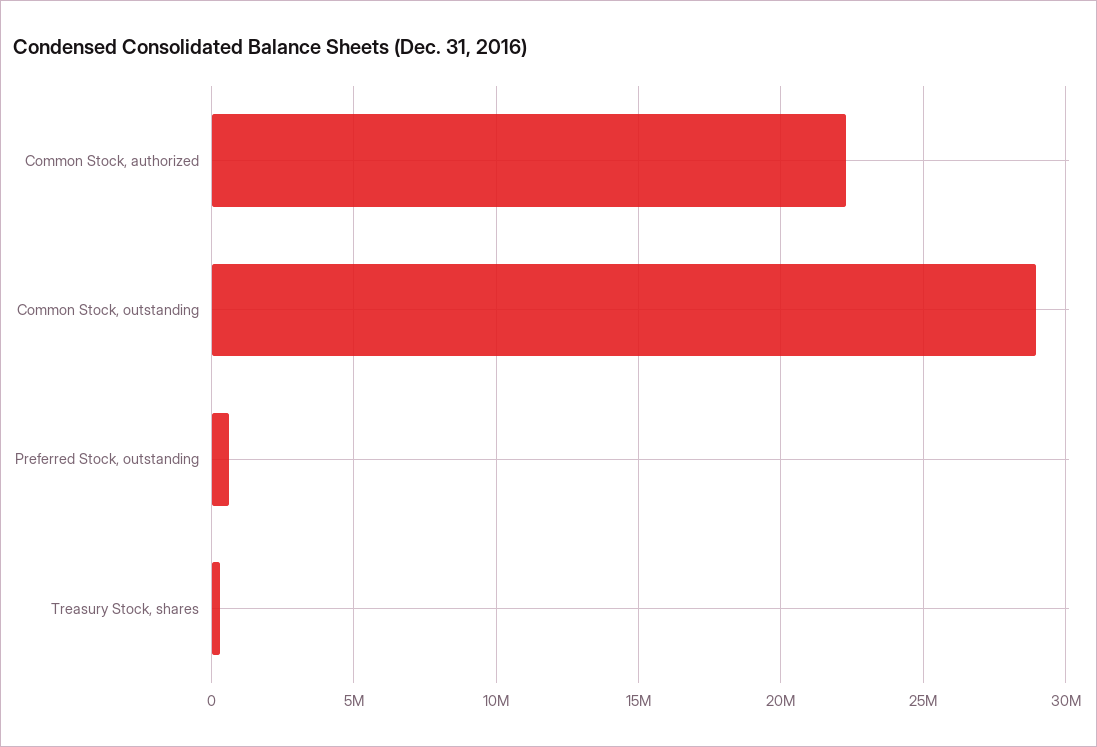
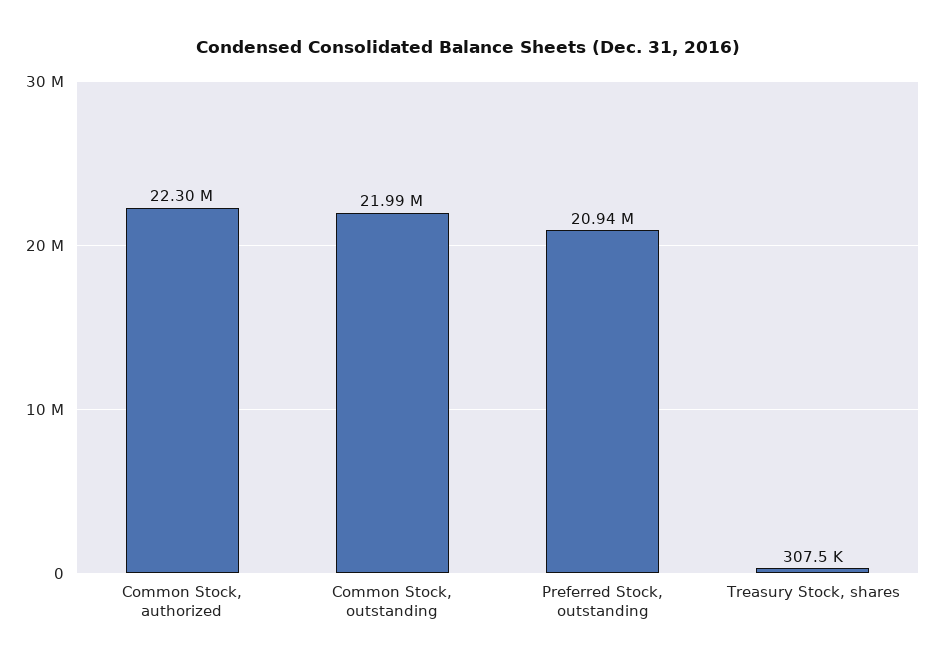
  {
    "Common Stock, authorized": 22300000,
-   "Common Stock, outstanding": 29000000,
+   "Common Stock, outstanding": 21990000,
-   "Preferred Stock, outstanding": 500000,
+   "Preferred Stock, outstanding": 20940000,
    "Treasury Stock, shares": 307500
  }

